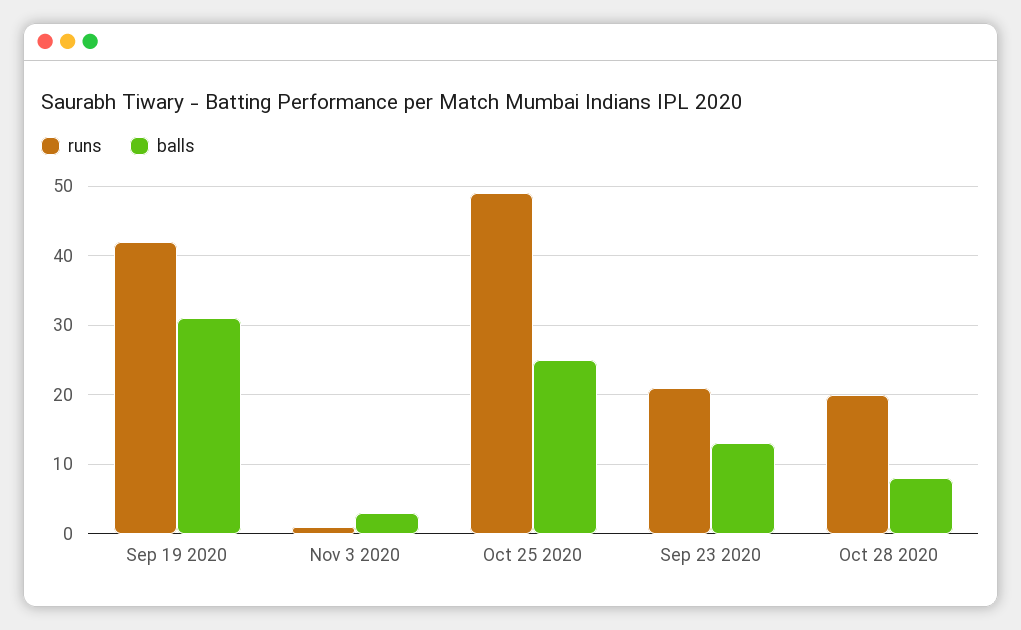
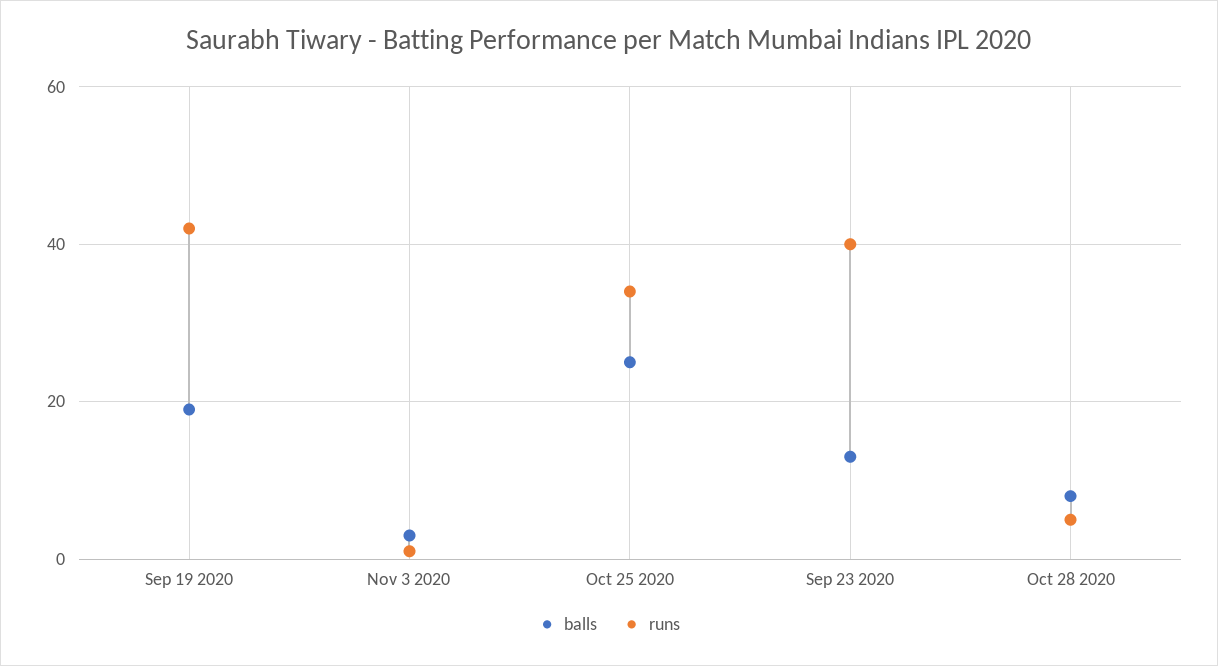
  {
    "runs": {
      "Sep 19 2020": 42,
      "Nov 3 2020": 1,
-     "Oct 25 2020": 49,
+     "Oct 25 2020": 35,
-     "Sep 23 2020": 21,
+     "Sep 23 2020": 40,
-     "Oct 28 2020": 20
+     "Oct 28 2020": 5
    },
    "balls": {
-     "Sep 19 2020": 31,
+     "Sep 19 2020": 20,
      "Nov 3 2020": 3,
      "Oct 25 2020": 25,
      "Sep 23 2020": 13,
      "Oct 28 2020": 8
    }
  }

